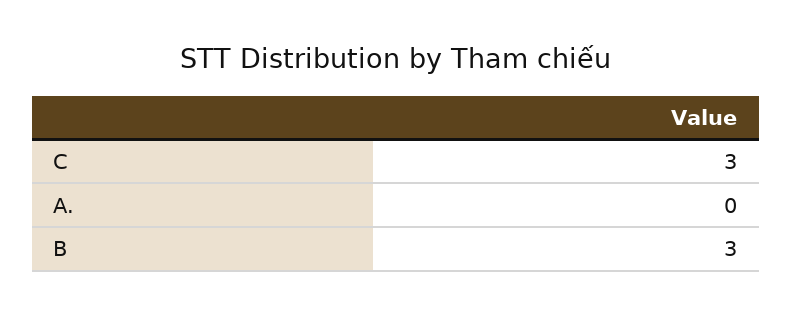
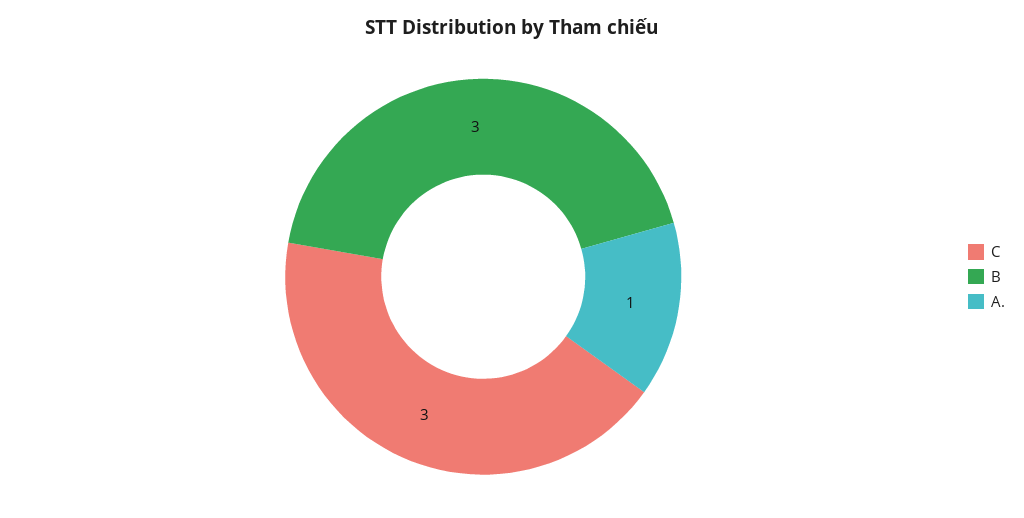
  {
    "C": 3,
-   "A.": 0,
+   "A.": 1,
    "B": 3
  }

